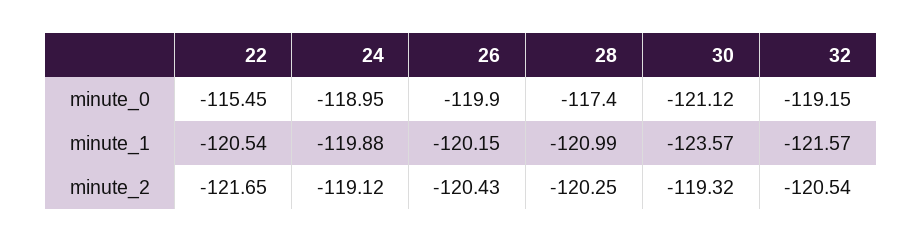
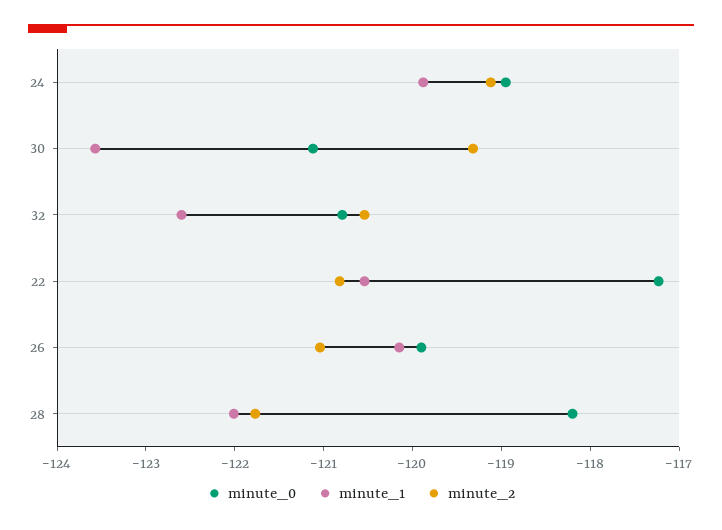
  {
    "minute_0": {
-     "22": -115.45,
+     "22": -117.2,
      "24": -118.95,
      "26": -119.9,
-     "28": -117.4,
+     "28": -118.2,
      "30": -121.12,
-     "32": -119.15
+     "32": -120.8
    },
    "minute_1": {
      "22": -120.54,
      "24": -119.88,
      "26": -120.15,
-     "28": -120.99,
+     "28": -122,
      "30": -123.57,
-     "32": -121.57
+     "32": -122.6
    },
    "minute_2": {
-     "22": -121.65,
+     "22": -120.8,
      "24": -119.12,
-     "26": -120.43,
+     "26": -121,
-     "28": -120.25,
+     "28": -121.8,
      "30": -119.32,
      "32": -120.54
    }
  }

